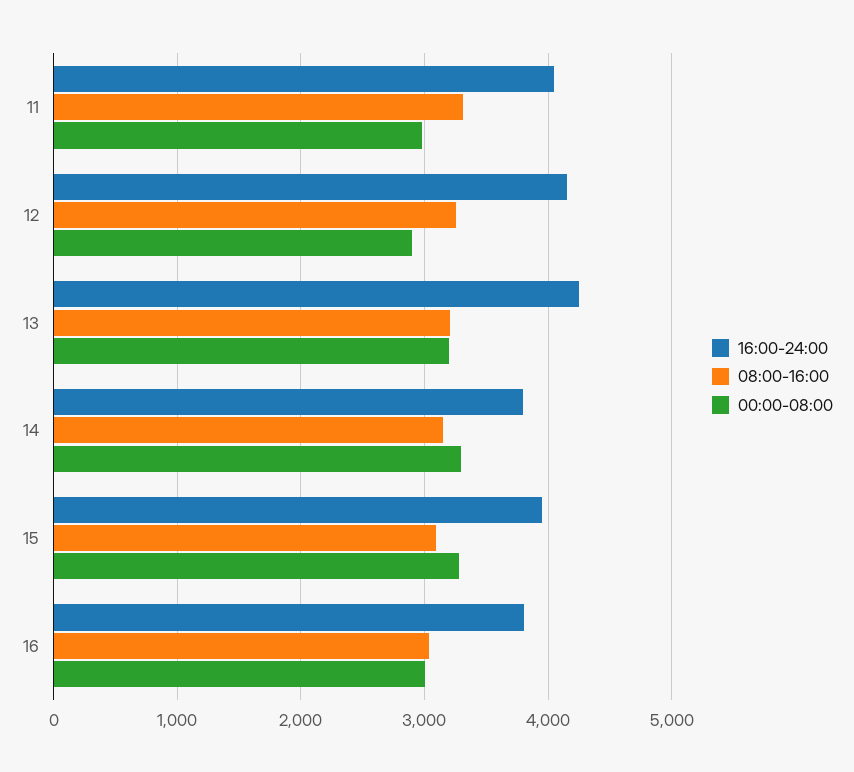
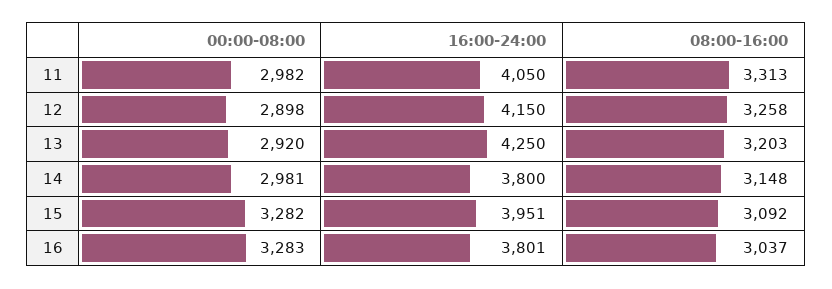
  {
    "16:00-24:00": {
      "11": 4050,
      "12": 4150,
      "13": 4250,
      "14": 3800,
      "15": 3951,
      "16": 3801
    },
    "08:00-16:00": {
      "11": 3313,
      "12": 3258,
      "13": 3203,
      "14": 3148,
      "15": 3092,
      "16": 3037
    },
    "00:00-08:00": {
      "11": 2982,
      "12": 2898,
-     "13": 3200,
+     "13": 2920,
-     "14": 3300,
+     "14": 2981,
      "15": 3282,
-     "16": 3000
+     "16": 3283
    }
  }

